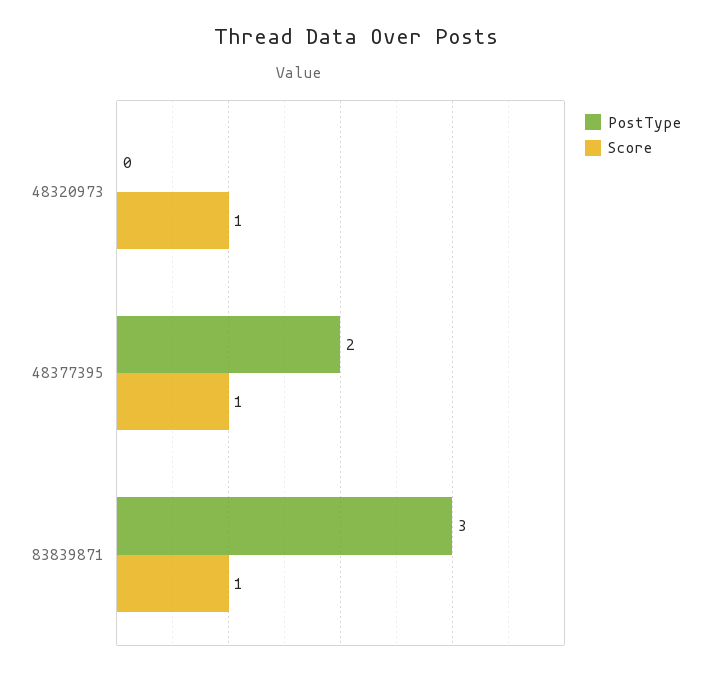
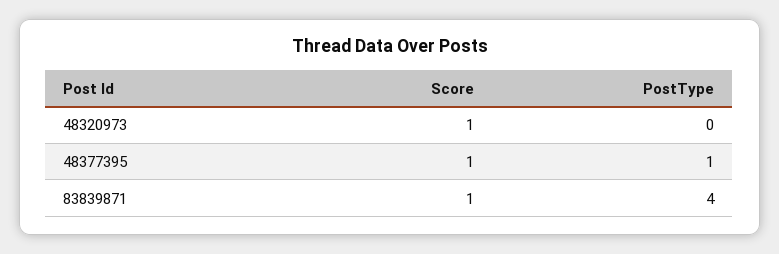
  {
    "PostType": {
      "48320973": 0,
-     "48377395": 2,
+     "48377395": 1,
-     "83839871": 3
+     "83839871": 4
    },
    "Score": {
      "48320973": 1,
      "48377395": 1,
      "83839871": 1
    }
  }

